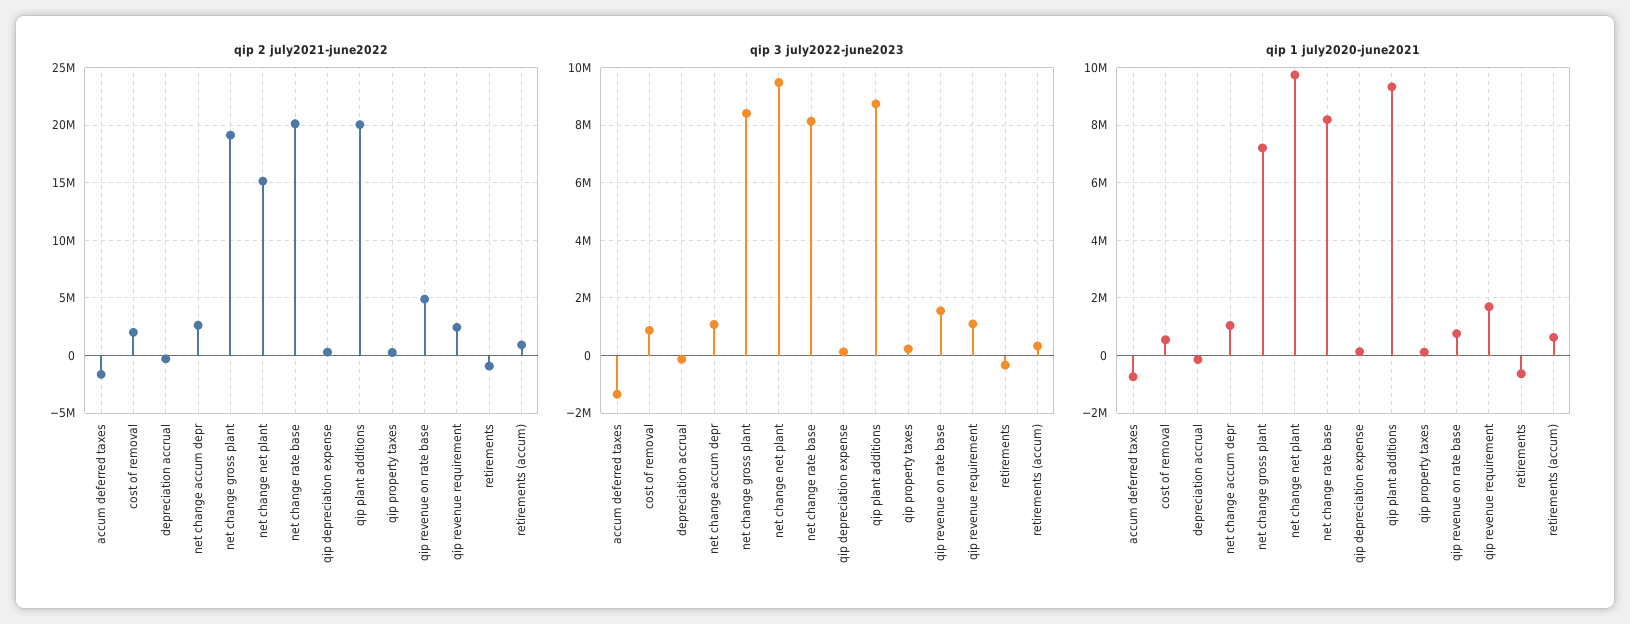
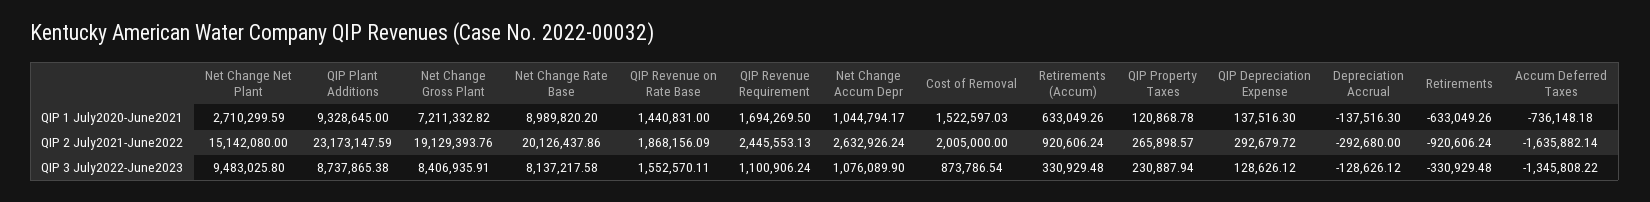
  {
    "qip 2 july2021-june2022": {
      "accum deferred taxes": -1635882.14,
      "cost of removal": 2005000,
      "depreciation accrual": -292680,
      "net change accum depr": 2632926.24,
      "net change gross plant": 19129393.76,
      "net change net plant": 15142080,
      "net change rate base": 20126437.86,
      "qip depreciation expense": 292679.72,
-     "qip plant additions": 20000000,
+     "qip plant additions": 23173147.59,
      "qip property taxes": 265898.57,
-     "qip revenue on rate base": 5000000,
+     "qip revenue on rate base": 1868156.09,
      "qip revenue requirement": 2445553.13,
      "retirements": -920606.24,
      "retirements (accum)": 920606.24
    },
    "qip 3 july2022-june2023": {
      "accum deferred taxes": -1345808.22,
      "cost of removal": 873786.54,
      "depreciation accrual": -128626.12,
      "net change accum depr": 1076089.9,
      "net change gross plant": 8406935.91,
      "net change net plant": 9483025.8,
      "net change rate base": 8137217.58,
      "qip depreciation expense": 128626.12,
      "qip plant additions": 8737865.38,
      "qip property taxes": 230887.94,
      "qip revenue on rate base": 1552570.11,
      "qip revenue requirement": 1100906.24,
      "retirements": -330929.48,
      "retirements (accum)": 330929.48
    },
    "qip 1 july2020-june2021": {
      "accum deferred taxes": -736148.18,
-     "cost of removal": 500000,
+     "cost of removal": 1522597.03,
      "depreciation accrual": -137516.3,
      "net change accum depr": 1044794.17,
      "net change gross plant": 7211332.82,
-     "net change net plant": 9750000,
+     "net change net plant": 2710299.59,
-     "net change rate base": 8250000,
+     "net change rate base": 8989820.2,
      "qip depreciation expense": 137516.3,
      "qip plant additions": 9328645,
      "qip property taxes": 120868.78,
-     "qip revenue on rate base": 750000,
+     "qip revenue on rate base": 1440831,
      "qip revenue requirement": 1694269.5,
      "retirements": -633049.26,
      "retirements (accum)": 633049.26
    }
  }

